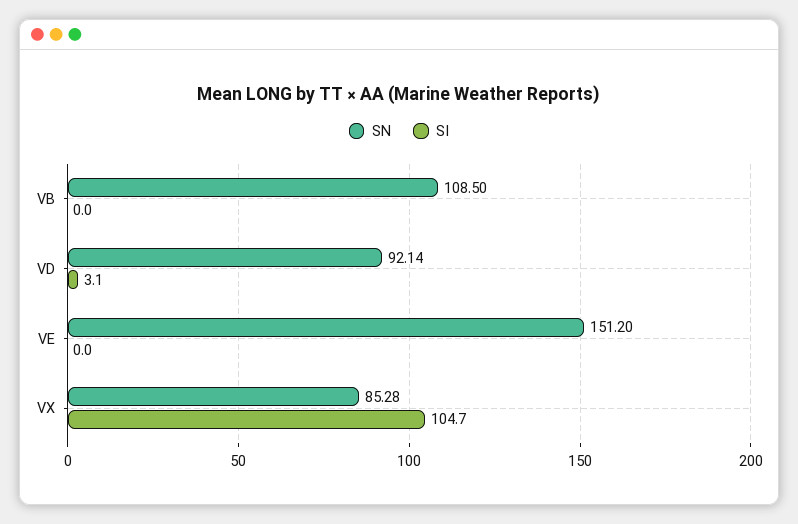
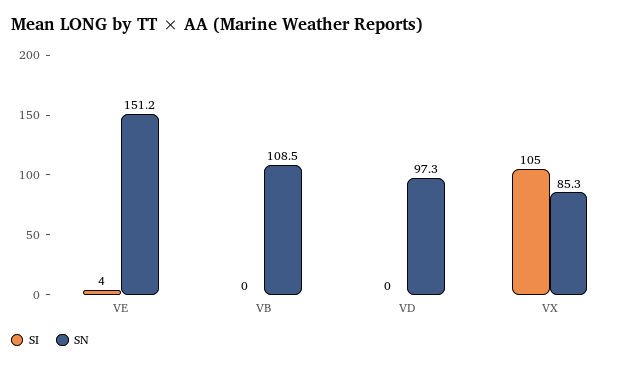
  {
    "SN": {
      "VB": 108.5,
-     "VD": 92.14,
+     "VD": 97.3,
      "VE": 151.2,
      "VX": 85.28
    },
    "SI": {
      "VB": 0,
-     "VD": 3.1,
+     "VD": 0,
-     "VE": 0,
+     "VE": 4,
      "VX": 104.7
    }
  }

